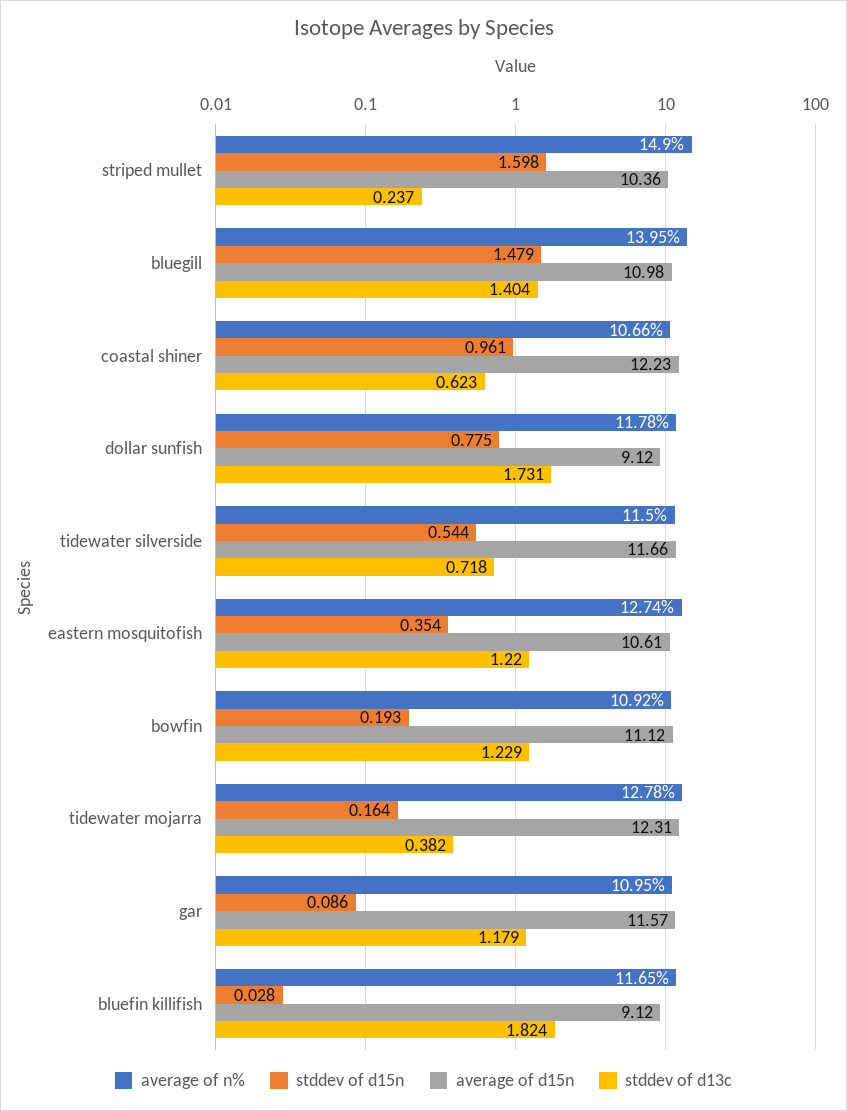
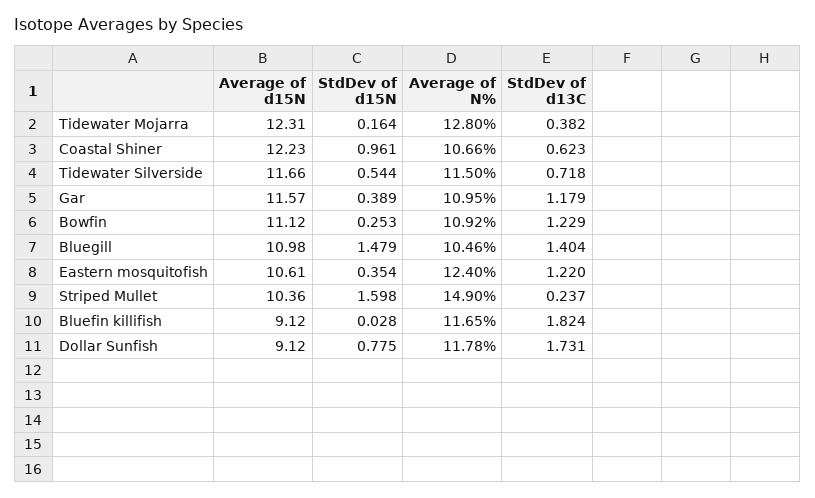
  {
    "average of n%": {
      "striped mullet": 14.9,
-     "bluegill": 13.95,
+     "bluegill": 10.46,
      "coastal shiner": 10.66,
      "dollar sunfish": 11.78,
      "tidewater silverside": 11.5,
-     "eastern mosquitofish": 12.74,
+     "eastern mosquitofish": 12.4,
      "bowfin": 10.92,
-     "tidewater mojarra": 12.78,
+     "tidewater mojarra": 12.8,
      "gar": 10.95,
      "bluefin killifish": 11.65
    },
    "stddev of d15n": {
      "striped mullet": 1.598,
      "bluegill": 1.479,
      "coastal shiner": 0.961,
      "dollar sunfish": 0.775,
      "tidewater silverside": 0.544,
      "eastern mosquitofish": 0.354,
-     "bowfin": 0.193,
+     "bowfin": 0.253,
      "tidewater mojarra": 0.164,
-     "gar": 0.086,
+     "gar": 0.389,
      "bluefin killifish": 0.028
    },
    "average of d15n": {
      "striped mullet": 10.36,
      "bluegill": 10.98,
      "coastal shiner": 12.23,
      "dollar sunfish": 9.12,
      "tidewater silverside": 11.66,
      "eastern mosquitofish": 10.61,
      "bowfin": 11.12,
      "tidewater mojarra": 12.31,
      "gar": 11.57,
      "bluefin killifish": 9.12
    },
    "stddev of d13c": {
      "striped mullet": 0.237,
      "bluegill": 1.404,
      "coastal shiner": 0.623,
      "dollar sunfish": 1.731,
      "tidewater silverside": 0.718,
      "eastern mosquitofish": 1.22,
      "bowfin": 1.229,
      "tidewater mojarra": 0.382,
      "gar": 1.179,
      "bluefin killifish": 1.824
    }
  }

